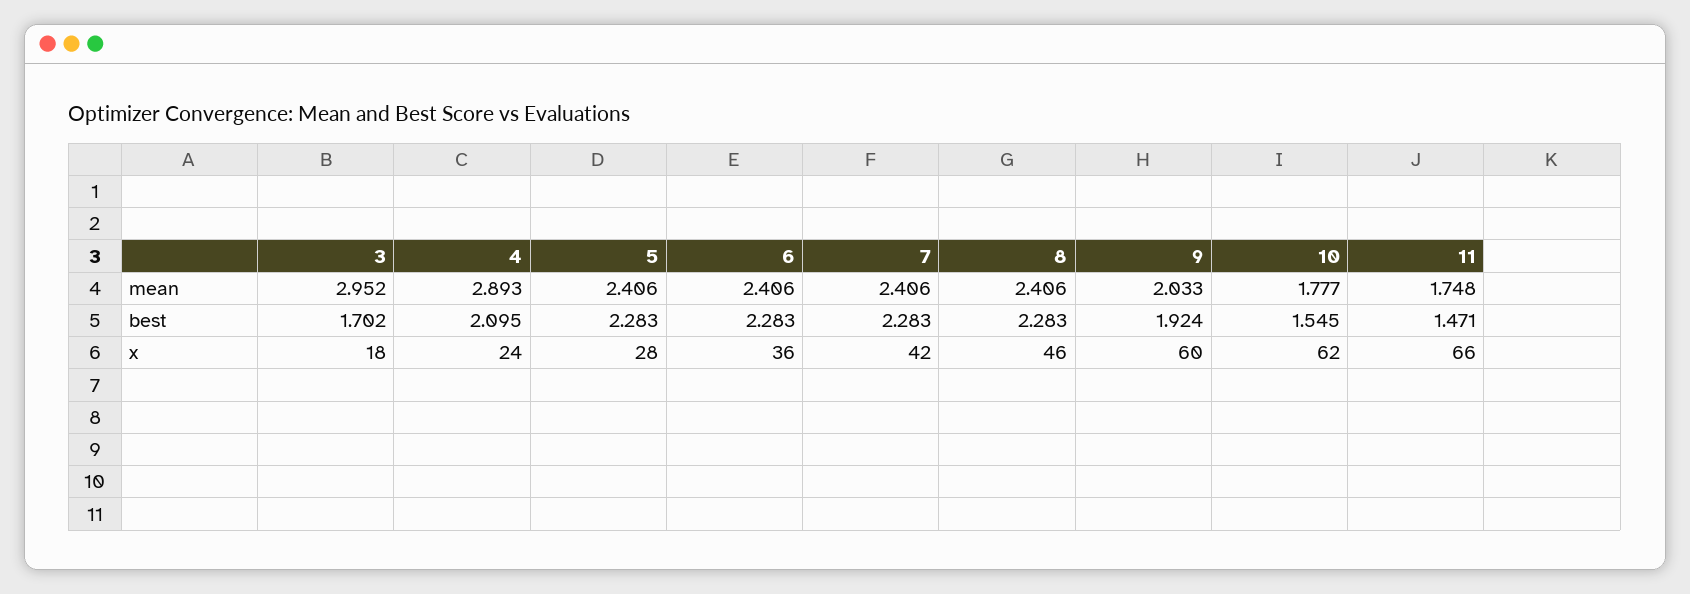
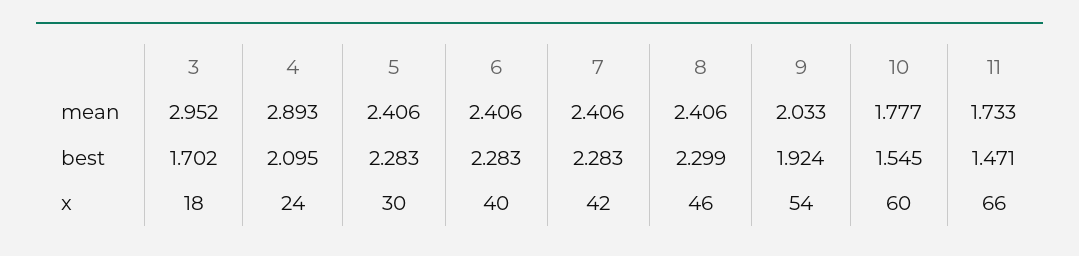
  {
    "3": {
      "mean": 2.952,
      "best": 1.702,
      "x": 18
    },
    "4": {
      "mean": 2.893,
      "best": 2.095,
      "x": 24
    },
    "5": {
      "mean": 2.406,
      "best": 2.283,
-     "x": 28
+     "x": 30
    },
    "6": {
      "mean": 2.406,
      "best": 2.283,
-     "x": 36
+     "x": 40
    },
    "7": {
      "mean": 2.406,
      "best": 2.283,
      "x": 42
    },
    "8": {
      "mean": 2.406,
-     "best": 2.283,
+     "best": 2.299,
      "x": 46
    },
    "9": {
      "mean": 2.033,
      "best": 1.924,
-     "x": 60
+     "x": 54
    },
    "10": {
      "mean": 1.777,
      "best": 1.545,
-     "x": 62
+     "x": 60
    },
    "11": {
-     "mean": 1.748,
+     "mean": 1.733,
      "best": 1.471,
      "x": 66
    }
  }

